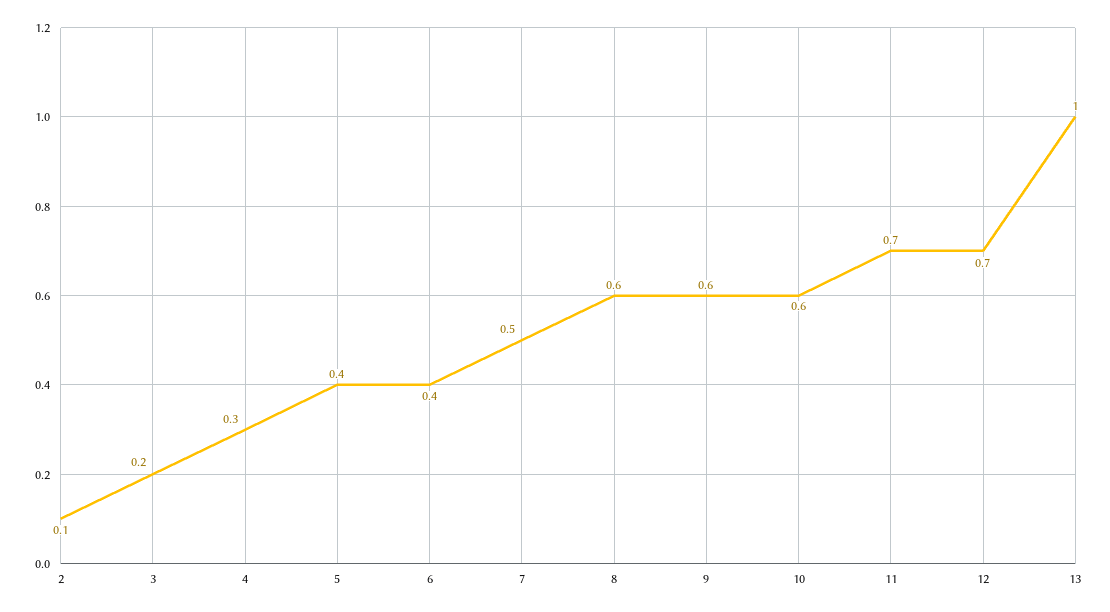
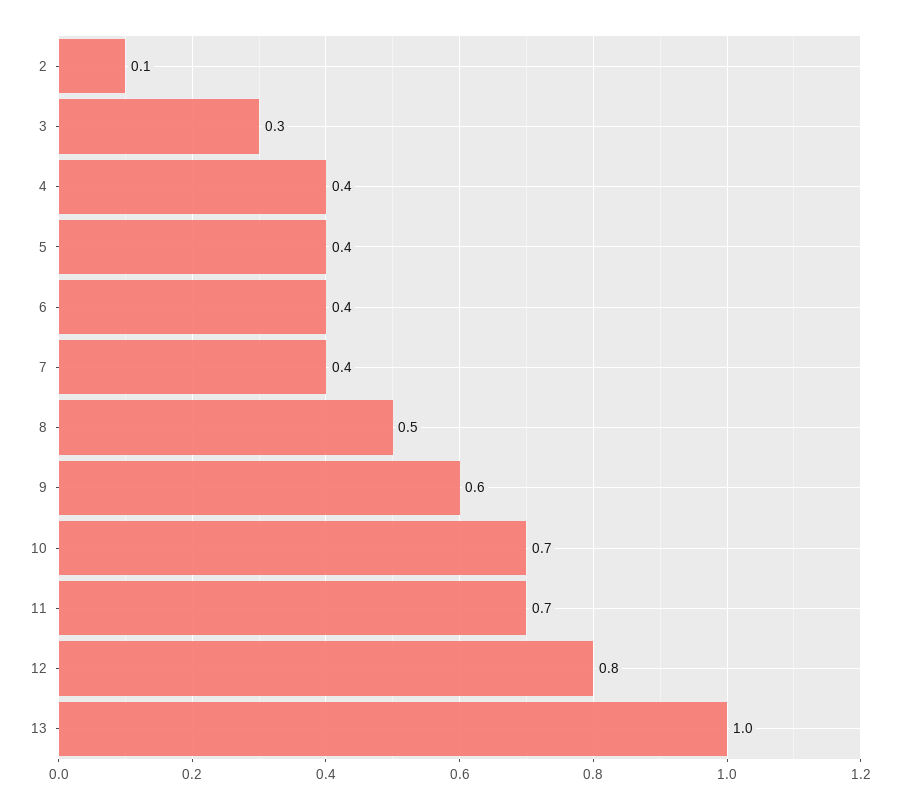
  {
    "2": 0.1,
-   "3": 0.2,
+   "3": 0.3,
-   "4": 0.3,
+   "4": 0.4,
    "5": 0.4,
    "6": 0.4,
-   "7": 0.5,
+   "7": 0.4,
-   "8": 0.6,
+   "8": 0.5,
    "9": 0.6,
-   "10": 0.6,
+   "10": 0.7,
    "11": 0.7,
-   "12": 0.7,
+   "12": 0.8,
    "13": 1
  }

